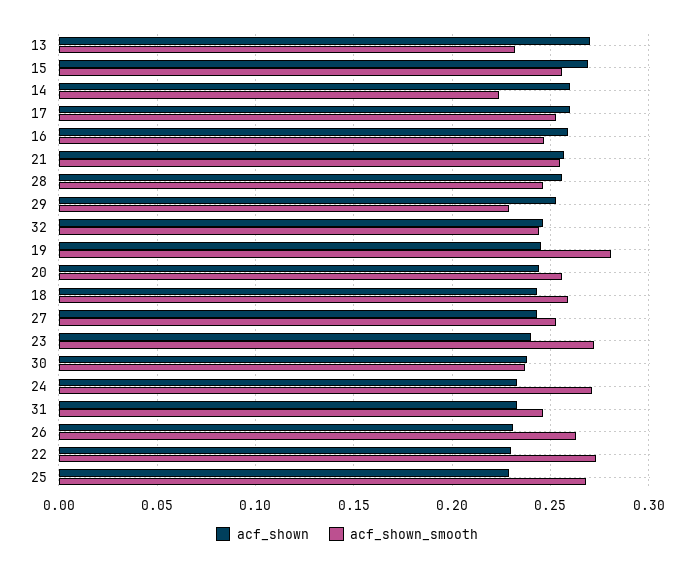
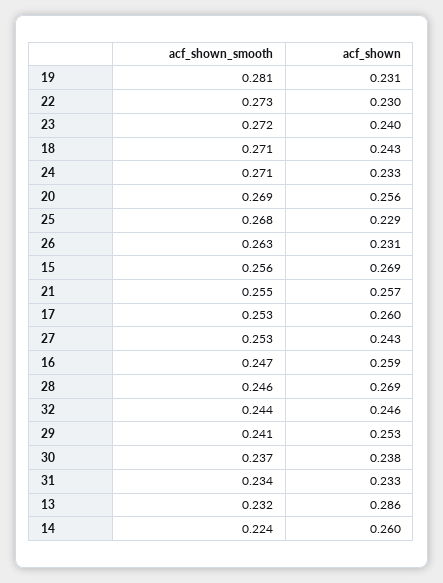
  {
    "acf_shown": {
-     "13": 0.27,
+     "13": 0.286,
      "15": 0.269,
      "14": 0.26,
      "17": 0.26,
      "16": 0.259,
      "21": 0.257,
-     "28": 0.255,
+     "28": 0.269,
      "29": 0.253,
      "32": 0.246,
-     "19": 0.245,
+     "19": 0.231,
-     "20": 0.245,
+     "20": 0.256,
      "18": 0.243,
      "27": 0.243,
      "23": 0.24,
      "30": 0.238,
      "24": 0.233,
      "31": 0.233,
      "26": 0.231,
      "22": 0.23,
      "25": 0.229
    },
    "acf_shown_smooth": {
      "13": 0.232,
      "15": 0.256,
      "14": 0.224,
      "17": 0.253,
      "16": 0.247,
      "21": 0.255,
      "28": 0.246,
-     "29": 0.23,
+     "29": 0.241,
      "32": 0.244,
      "19": 0.281,
-     "20": 0.255,
+     "20": 0.269,
-     "18": 0.26,
+     "18": 0.271,
      "27": 0.253,
      "23": 0.272,
      "30": 0.237,
      "24": 0.271,
-     "31": 0.245,
+     "31": 0.234,
      "26": 0.263,
      "22": 0.273,
      "25": 0.268
    }
  }

